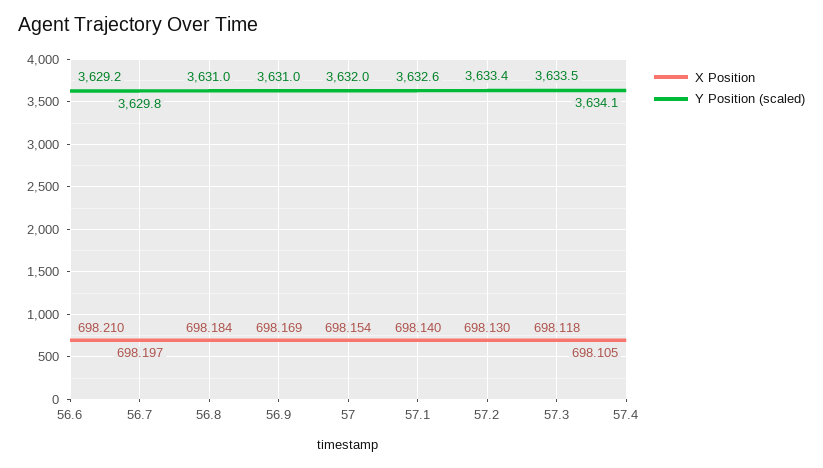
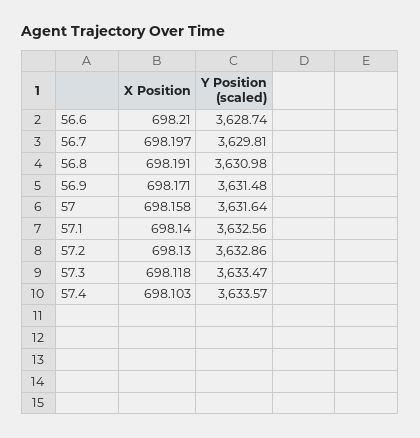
  {
    "X Position": {
      "56.6": 698.21,
      "56.7": 698.197,
-     "56.8": 698.184,
+     "56.8": 698.191,
-     "56.9": 698.169,
+     "56.9": 698.171,
-     "57": 698.154,
+     "57": 698.158,
      "57.1": 698.14,
      "57.2": 698.13,
      "57.3": 698.118,
-     "57.4": 698.105
+     "57.4": 698.103
    },
    "Y Position (scaled)": {
-     "56.6": 3629.2,
+     "56.6": 3628.74,
      "56.7": 3629.81,
      "56.8": 3630.98,
-     "56.9": 3631,
+     "56.9": 3631.48,
-     "57": 3632,
+     "57": 3631.64,
      "57.1": 3632.56,
-     "57.2": 3633.4,
+     "57.2": 3632.86,
      "57.3": 3633.47,
-     "57.4": 3634.1
+     "57.4": 3633.57
    }
  }

